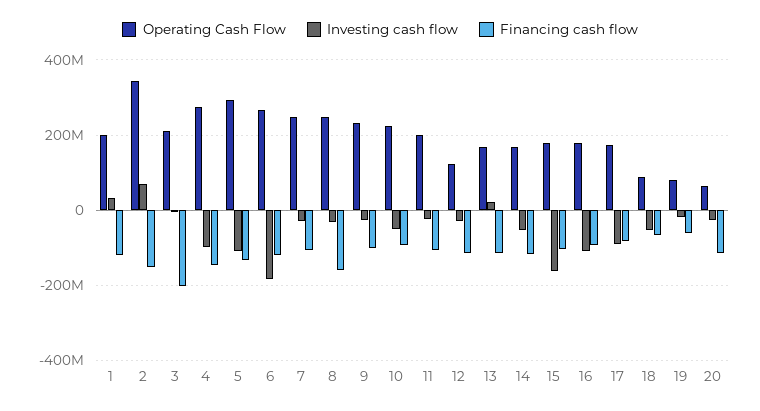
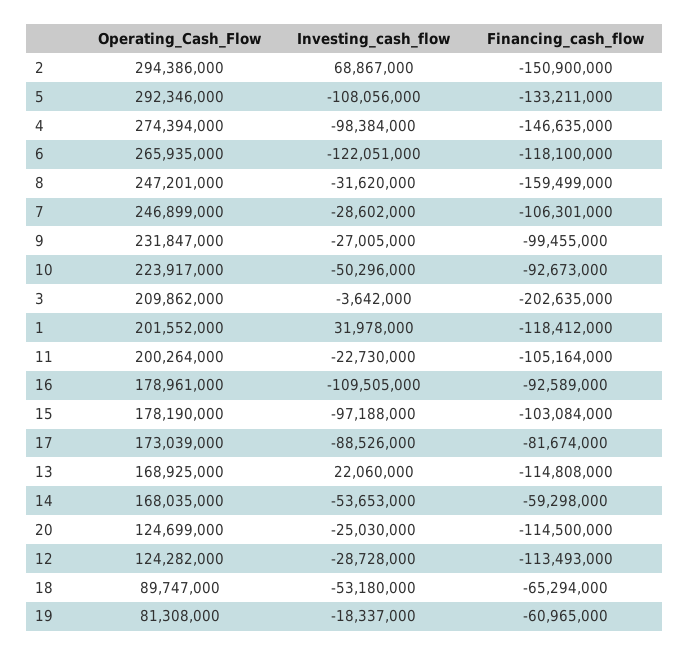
  {
    "Operating Cash Flow": {
      "1": 201552000,
-     "2": 340000000,
+     "2": 294386000,
      "3": 209862000,
      "4": 274394000,
      "5": 292346000,
      "6": 265935000,
      "7": 246899000,
      "8": 247201000,
      "9": 231847000,
      "10": 223917000,
      "11": 200264000,
      "12": 124282000,
      "13": 168925000,
      "14": 168035000,
      "15": 178190000,
      "16": 178961000,
      "17": 173039000,
      "18": 89747000,
      "19": 81308000,
-     "20": 60000000
+     "20": 124699000
    },
    "Investing cash flow": {
      "1": 31978000,
      "2": 68867000,
      "3": -3642000,
      "4": -98384000,
      "5": -108056000,
-     "6": -180000000,
+     "6": -122051000,
      "7": -28602000,
      "8": -31620000,
      "9": -27005000,
      "10": -50296000,
      "11": -22730000,
      "12": -28728000,
      "13": 22060000,
      "14": -53653000,
-     "15": -160000000,
+     "15": -97188000,
      "16": -109505000,
      "17": -88526000,
      "18": -53180000,
      "19": -18337000,
      "20": -25030000
    },
    "Financing cash flow": {
      "1": -118412000,
      "2": -150900000,
      "3": -202635000,
      "4": -146635000,
      "5": -133211000,
      "6": -118100000,
      "7": -106301000,
      "8": -159499000,
      "9": -99455000,
      "10": -92673000,
      "11": -105164000,
      "12": -113493000,
      "13": -114808000,
-     "14": -120000000,
+     "14": -59298000,
      "15": -103084000,
      "16": -92589000,
      "17": -81674000,
      "18": -65294000,
      "19": -60965000,
      "20": -114500000
    }
  }

